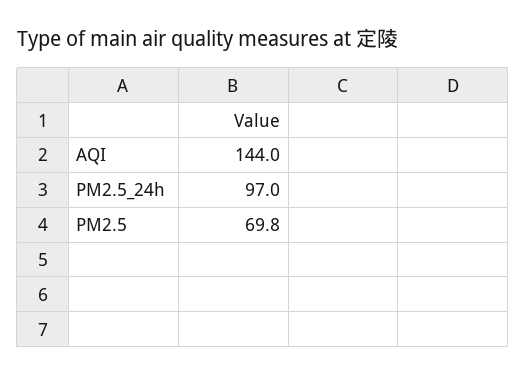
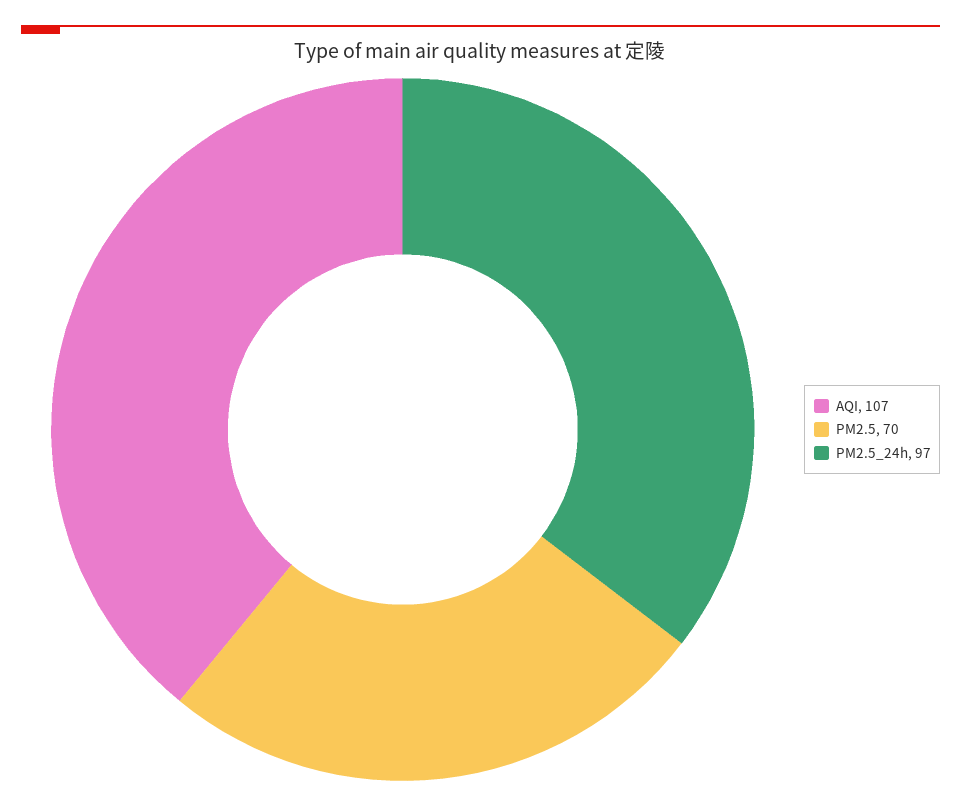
  {
-   "AQI": 144,
+   "AQI": 107,
    "PM2.5_24h": 97,
    "PM2.5": 69.8
  }

